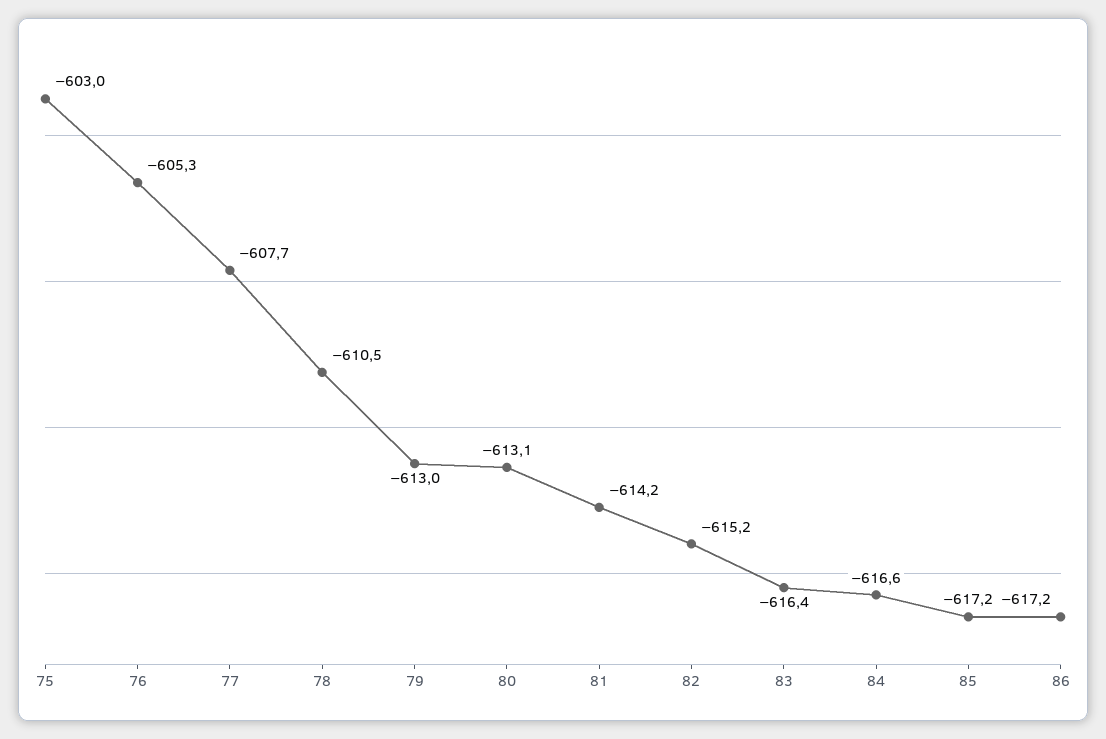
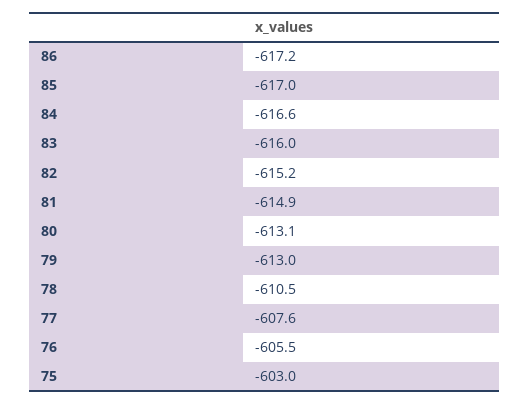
  {
    "75": -603,
-   "76": -605.3,
+   "76": -605.5,
-   "77": -607.7,
+   "77": -607.6,
    "78": -610.5,
    "79": -613,
    "80": -613.1,
-   "81": -614.2,
+   "81": -614.9,
    "82": -615.2,
-   "83": -616.4,
+   "83": -616,
    "84": -616.6,
-   "85": -617.2,
+   "85": -617,
    "86": -617.2
  }

